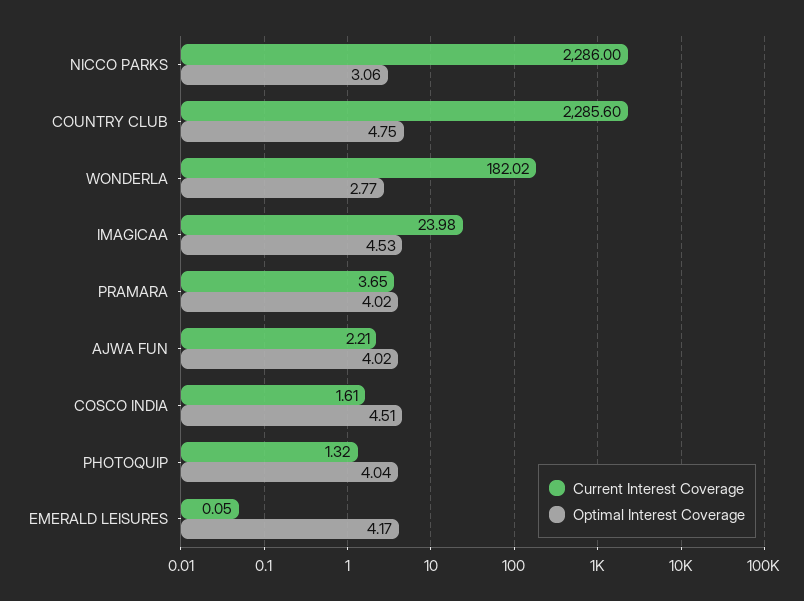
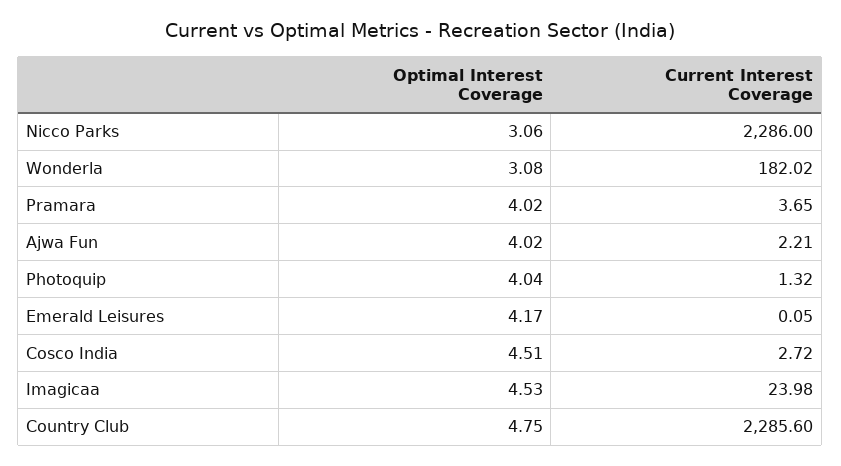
  {
    "Current Interest Coverage": {
      "NICCO PARKS": 2286,
      "COUNTRY CLUB": 2285.6,
      "WONDERLA": 182.02,
      "IMAGICAA": 23.98,
      "PRAMARA": 3.65,
      "AJWA FUN": 2.21,
-     "COSCO INDIA": 1.61,
+     "COSCO INDIA": 2.72,
      "PHOTOQUIP": 1.32,
      "EMERALD LEISURES": 0.05
    },
    "Optimal Interest Coverage": {
      "NICCO PARKS": 3.06,
      "COUNTRY CLUB": 4.75,
-     "WONDERLA": 2.77,
+     "WONDERLA": 3.08,
      "IMAGICAA": 4.53,
      "PRAMARA": 4.02,
      "AJWA FUN": 4.02,
      "COSCO INDIA": 4.51,
      "PHOTOQUIP": 4.04,
      "EMERALD LEISURES": 4.17
    }
  }

